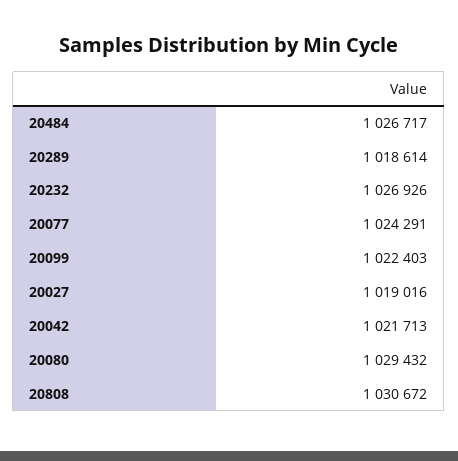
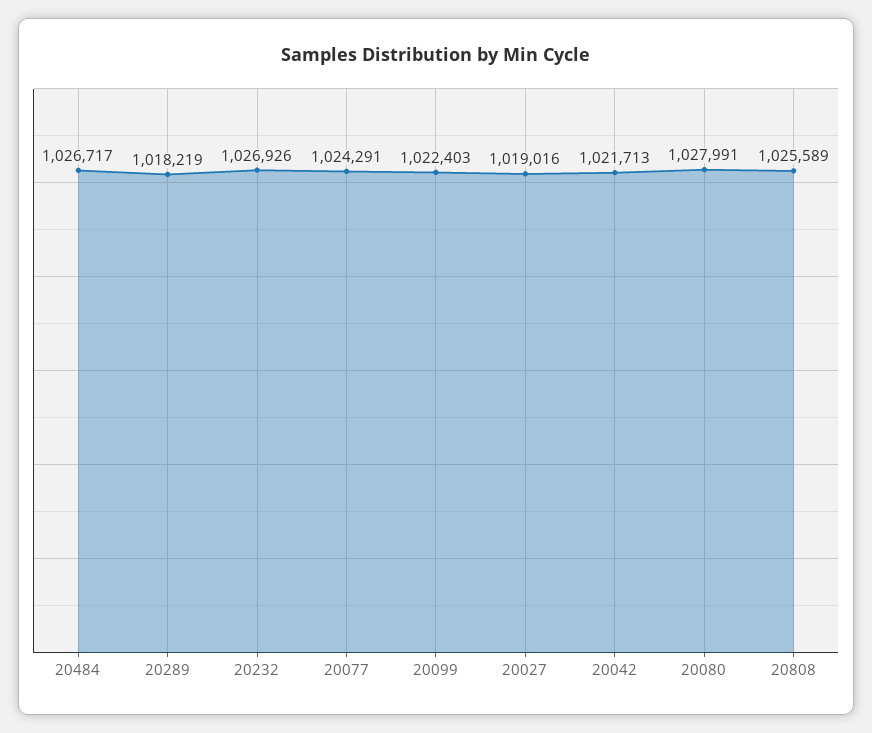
  {
    "20484": 1026717,
-   "20289": 1018614,
+   "20289": 1018219,
    "20232": 1026926,
    "20077": 1024291,
    "20099": 1022403,
    "20027": 1019016,
    "20042": 1021713,
-   "20080": 1029432,
+   "20080": 1027991,
-   "20808": 1030672
+   "20808": 1025589
  }

